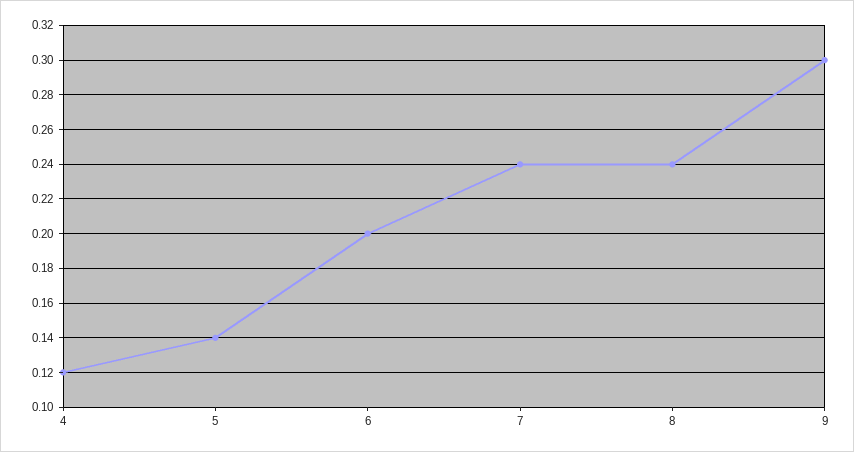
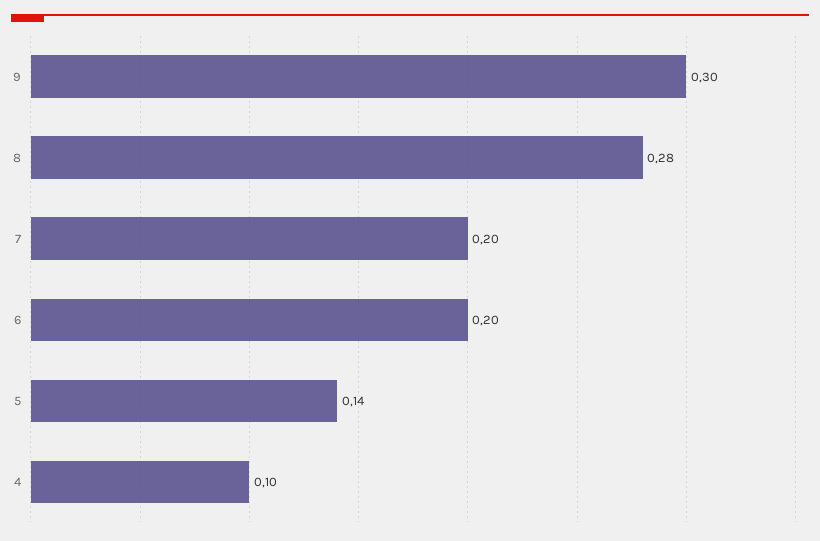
  {
-   "4": 0.12,
+   "4": 0.1,
    "5": 0.14,
    "6": 0.2,
-   "7": 0.24,
+   "7": 0.2,
-   "8": 0.24,
+   "8": 0.28,
    "9": 0.3
  }

